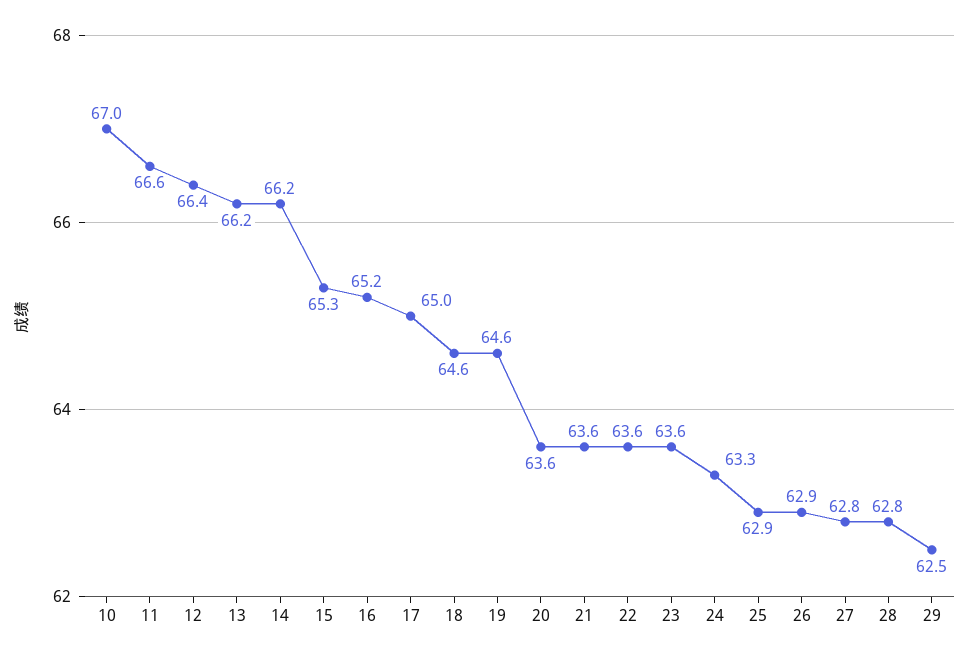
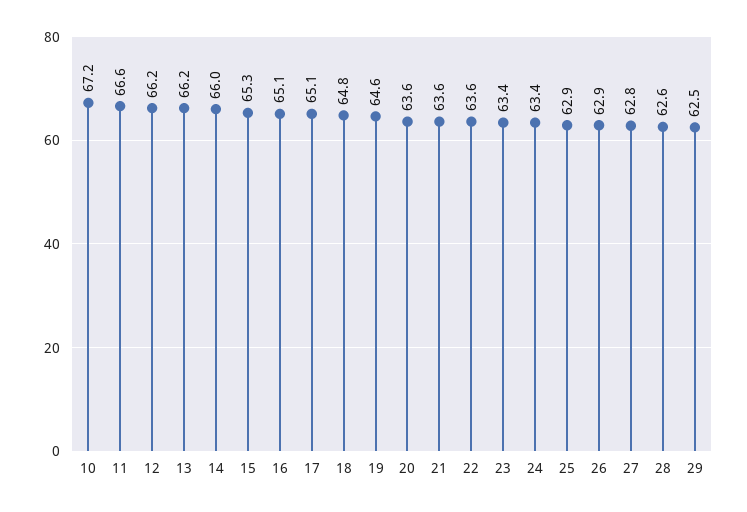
  {
-   "10": 67,
+   "10": 67.2,
    "11": 66.6,
-   "12": 66.4,
+   "12": 66.2,
    "13": 66.2,
-   "14": 66.2,
+   "14": 66,
    "15": 65.3,
-   "16": 65.2,
+   "16": 65.1,
-   "17": 65,
+   "17": 65.1,
-   "18": 64.6,
+   "18": 64.8,
    "19": 64.6,
    "20": 63.6,
    "21": 63.6,
    "22": 63.6,
-   "23": 63.6,
+   "23": 63.4,
-   "24": 63.3,
+   "24": 63.4,
    "25": 62.9,
    "26": 62.9,
    "27": 62.8,
-   "28": 62.8,
+   "28": 62.6,
    "29": 62.5
  }

